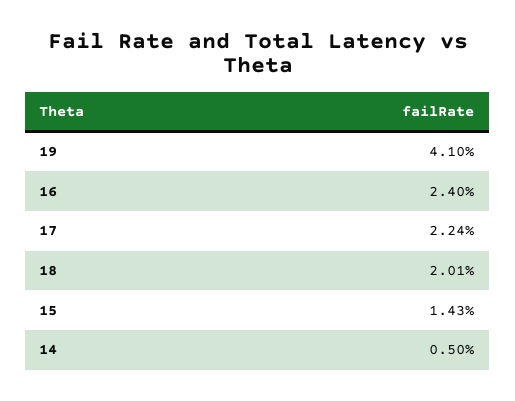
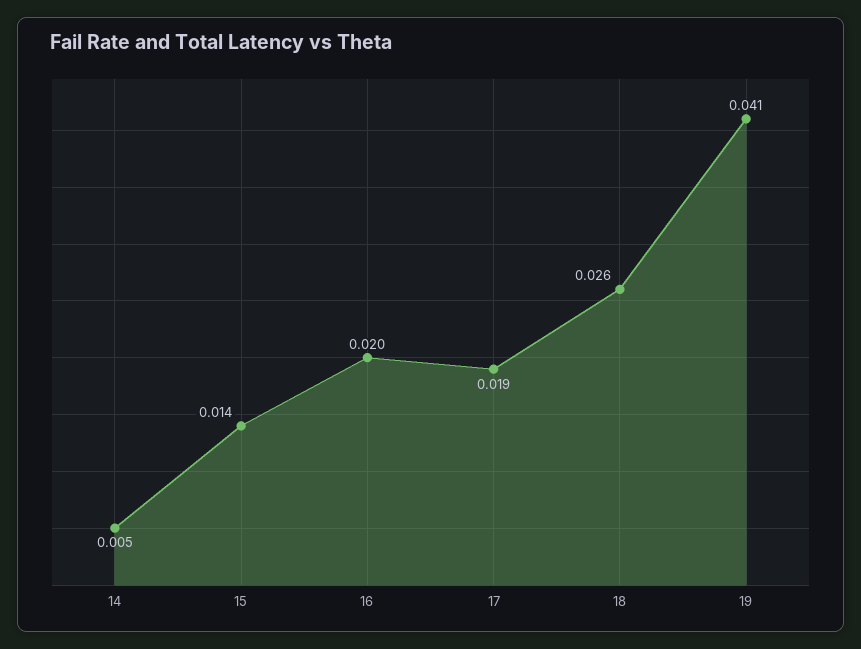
  {
    "19": 0.041,
-   "16": 0.024,
+   "16": 0.02,
-   "17": 0.0224,
+   "17": 0.019,
-   "18": 0.0201,
+   "18": 0.026,
    "15": 0.0143,
    "14": 0.005
  }

